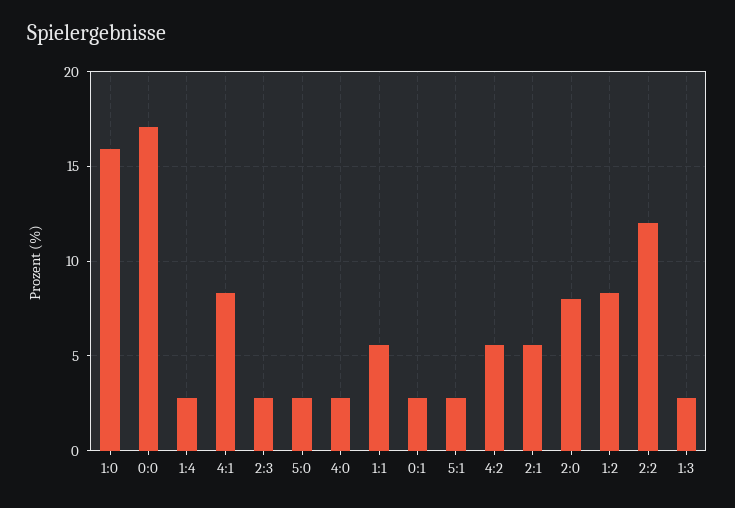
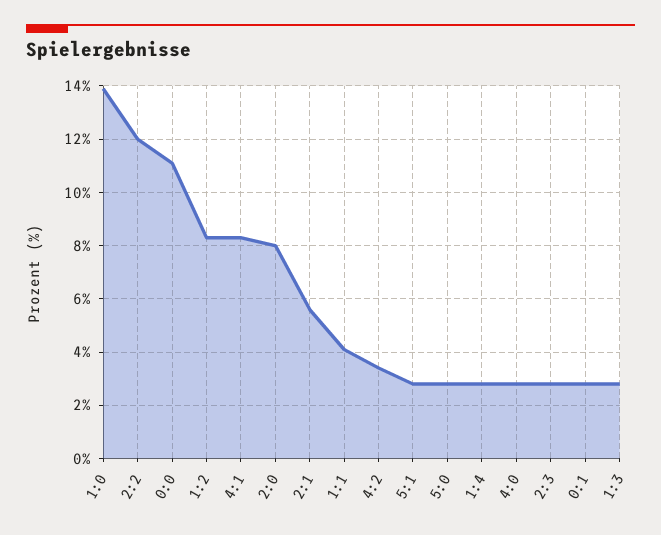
  {
-   "1:0": 16,
+   "1:0": 14,
-   "0:0": 17,
+   "0:0": 11,
    "1:4": 3,
    "4:1": 8.5,
    "2:3": 3,
    "5:0": 3,
    "4:0": 3,
-   "1:1": 5.5,
+   "1:1": 4,
    "0:1": 3,
    "5:1": 3,
-   "4:2": 5.5,
+   "4:2": 3.5,
    "2:1": 5.5,
    "2:0": 8,
    "1:2": 8.5,
    "2:2": 12,
    "1:3": 3
  }

